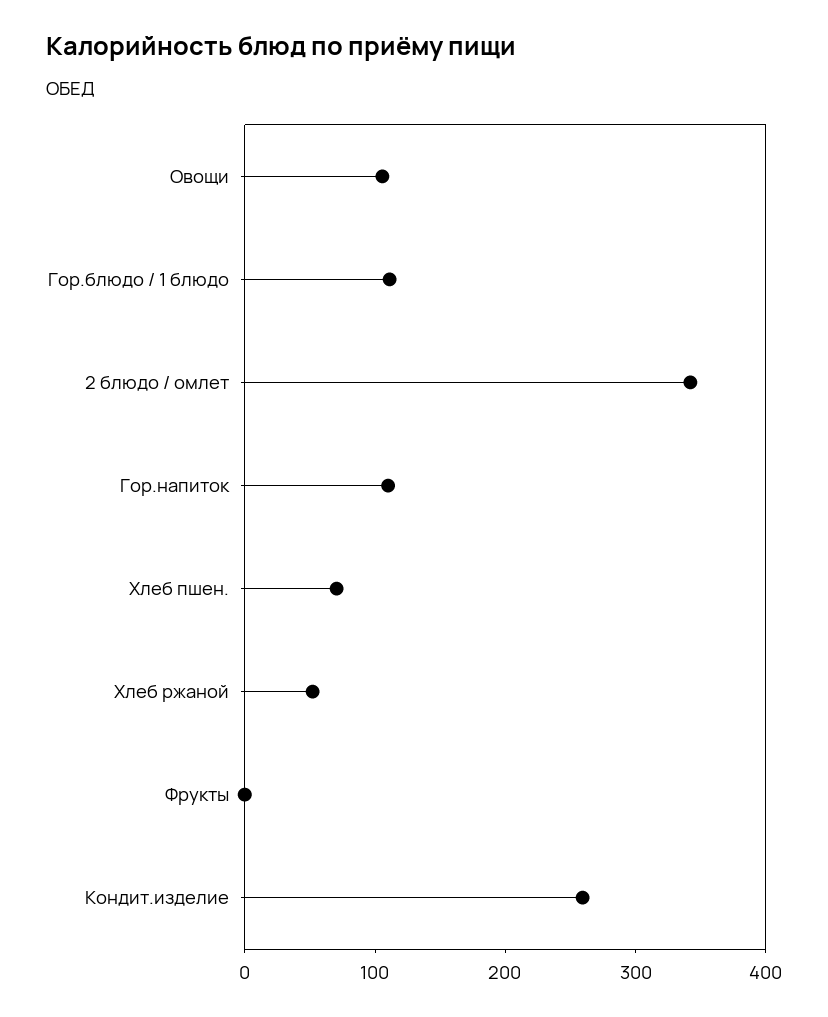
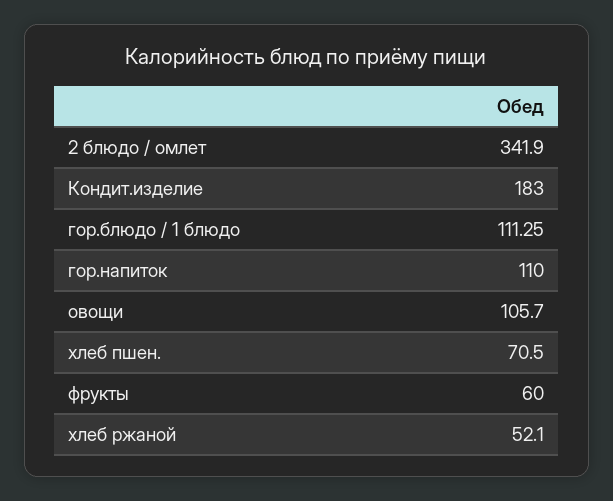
  {
    "Овощи": 105.7,
    "Гор.блюдо / 1 блюдо": 111.25,
    "2 блюдо / омлет": 341.9,
    "Гор.напиток": 110,
    "Хлеб пшен.": 70.5,
    "Хлеб ржаной": 52.1,
-   "Фрукты": 0,
+   "Фрукты": 60,
-   "Кондит.изделие": 260
+   "Кондит.изделие": 183
  }

